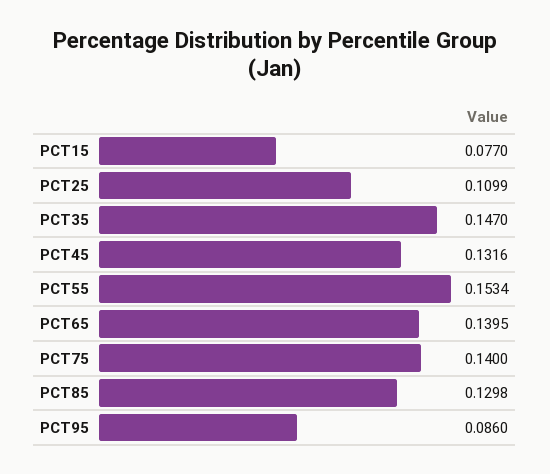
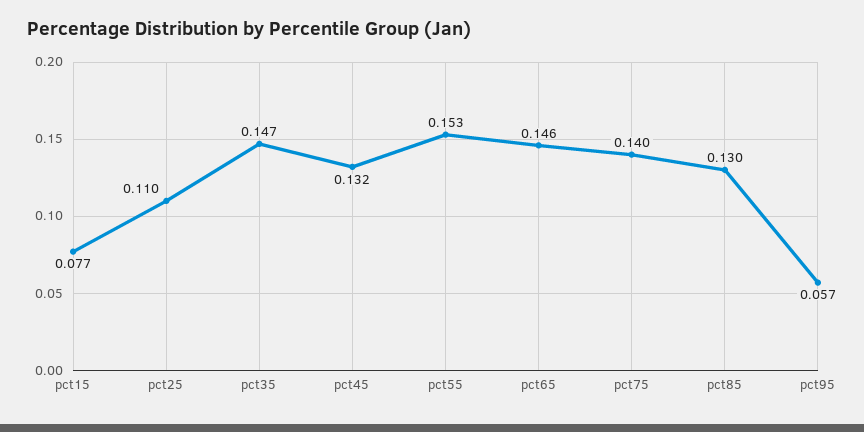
  {
    "PCT15": 0.077,
    "PCT25": 0.1099,
    "PCT35": 0.147,
    "PCT45": 0.1316,
    "PCT55": 0.1534,
-   "PCT65": 0.1395,
+   "PCT65": 0.146,
    "PCT75": 0.14,
    "PCT85": 0.1298,
-   "PCT95": 0.086
+   "PCT95": 0.057
  }

